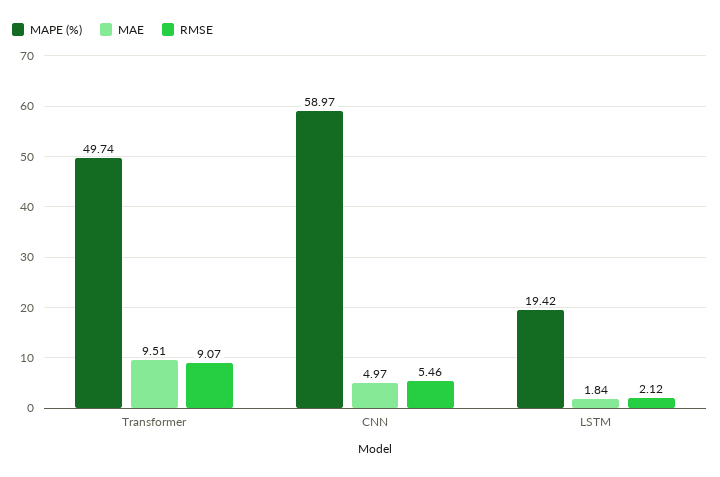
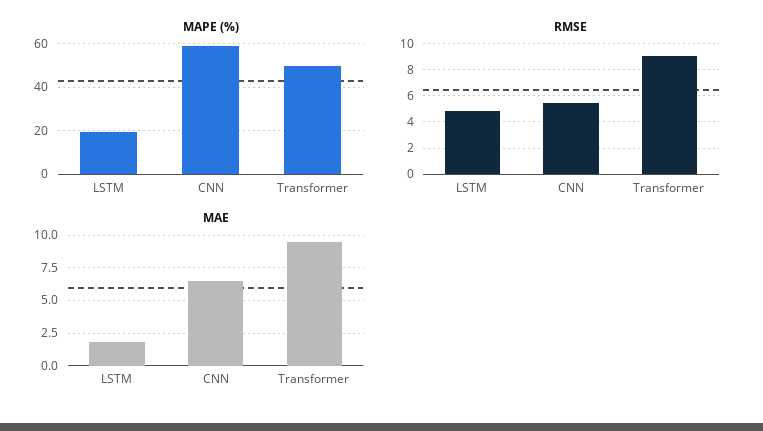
  {
    "MAPE (%)": {
      "Transformer": 49.74,
      "CNN": 58.97,
      "LSTM": 19.42
    },
    "MAE": {
      "Transformer": 9.51,
-     "CNN": 4.97,
+     "CNN": 6.5,
      "LSTM": 1.84
    },
    "RMSE": {
      "Transformer": 9.07,
      "CNN": 5.46,
-     "LSTM": 2.12
+     "LSTM": 5
    }
  }

